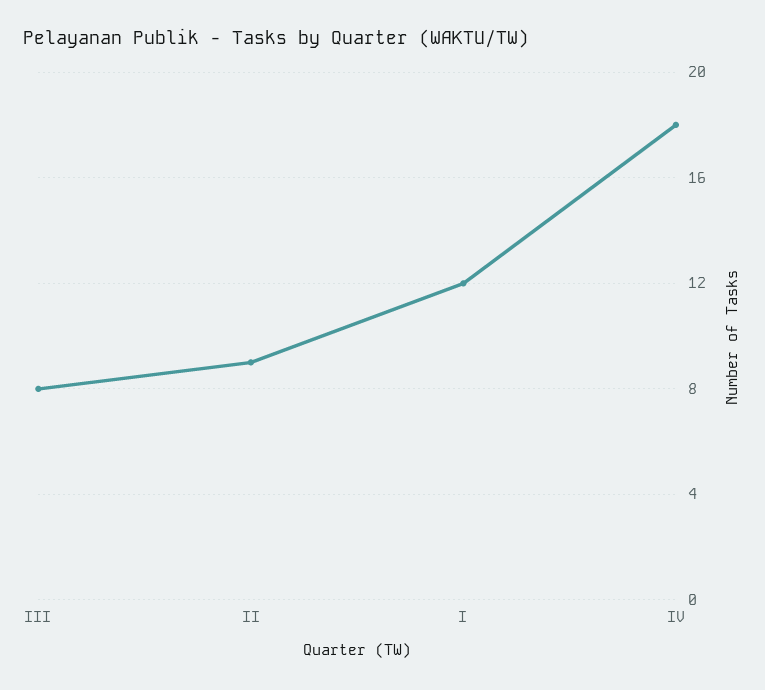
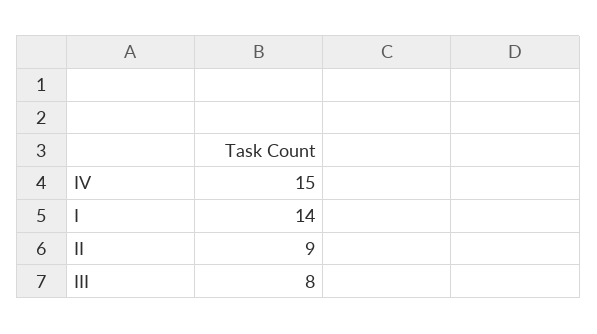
  {
    "III": 8,
    "II": 9,
-   "I": 12,
+   "I": 14,
-   "IV": 18
+   "IV": 15
  }

